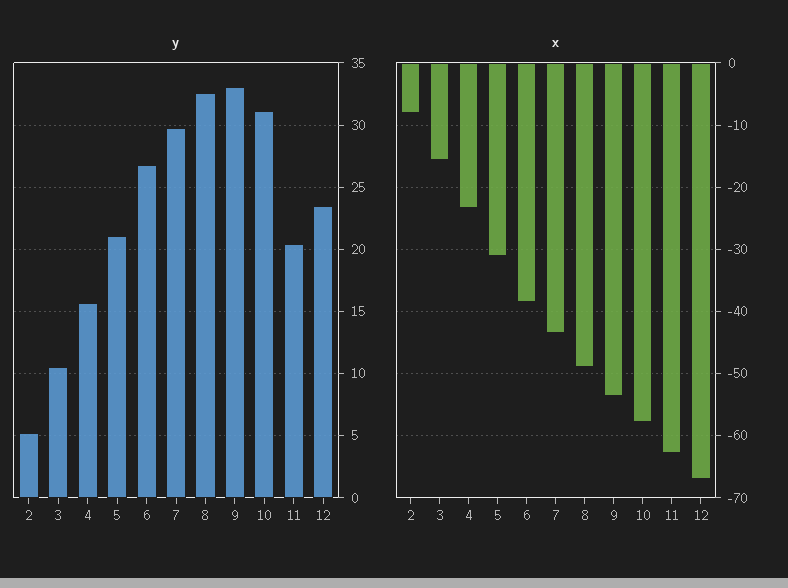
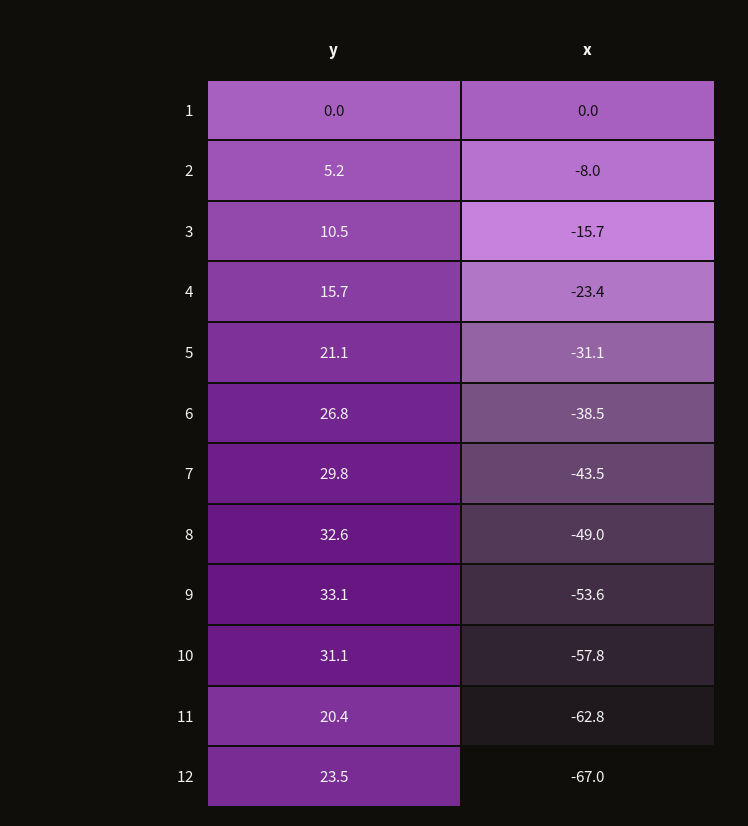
  {
    "y": {
      "2": 5.2,
      "3": 10.5,
      "4": 15.7,
      "5": 21.1,
      "6": 26.8,
      "7": 29.8,
      "8": 32.6,
      "9": 33.1,
      "10": 31.1,
      "11": 20.4,
-     "12": 23.5
+     "12": 23.5,
+     "1": 0
    },
    "x": {
      "2": -8,
      "3": -15.7,
      "4": -23.4,
      "5": -31.1,
      "6": -38.5,
      "7": -43.5,
      "8": -49,
      "9": -53.6,
      "10": -57.8,
      "11": -62.8,
-     "12": -67
+     "12": -67,
+     "1": 0
    }
  }

